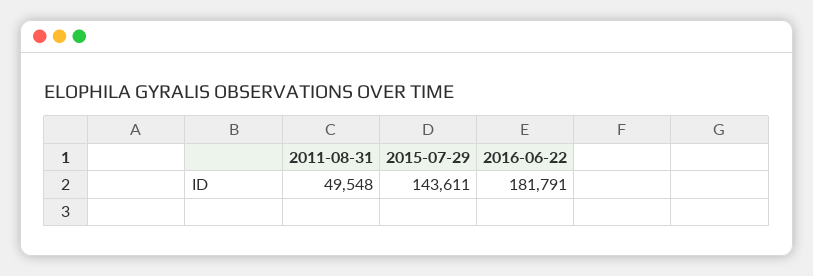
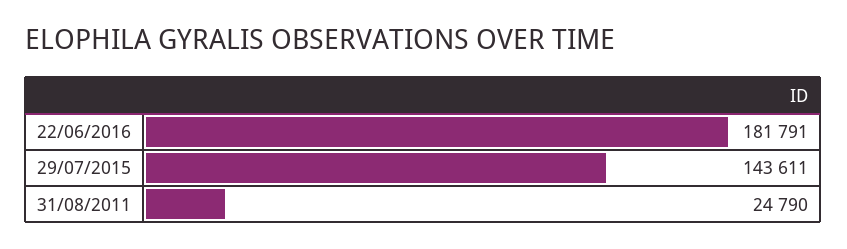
  {
-   "2011-08-31": 49548,
+   "2011-08-31": 24790,
    "2015-07-29": 143611,
    "2016-06-22": 181791
  }

